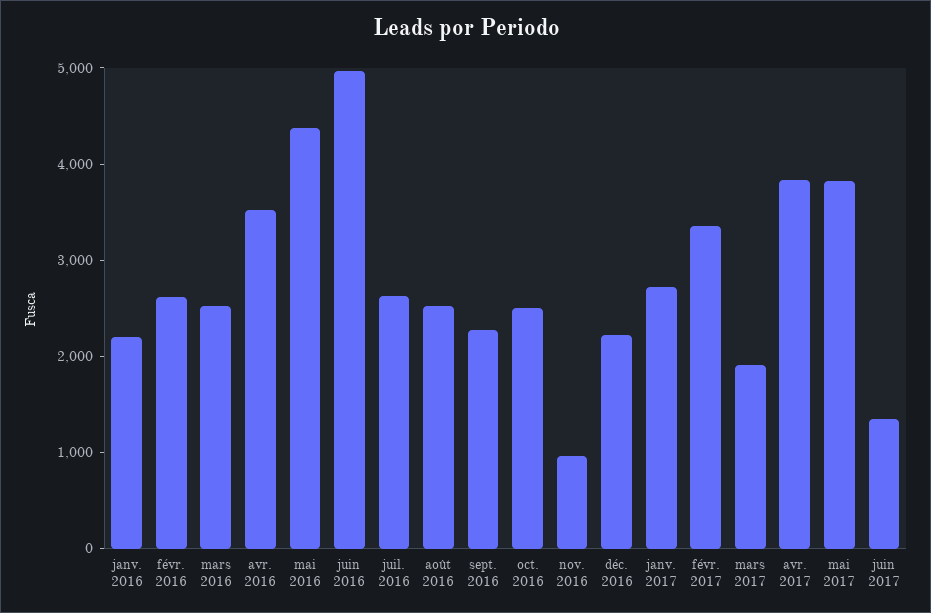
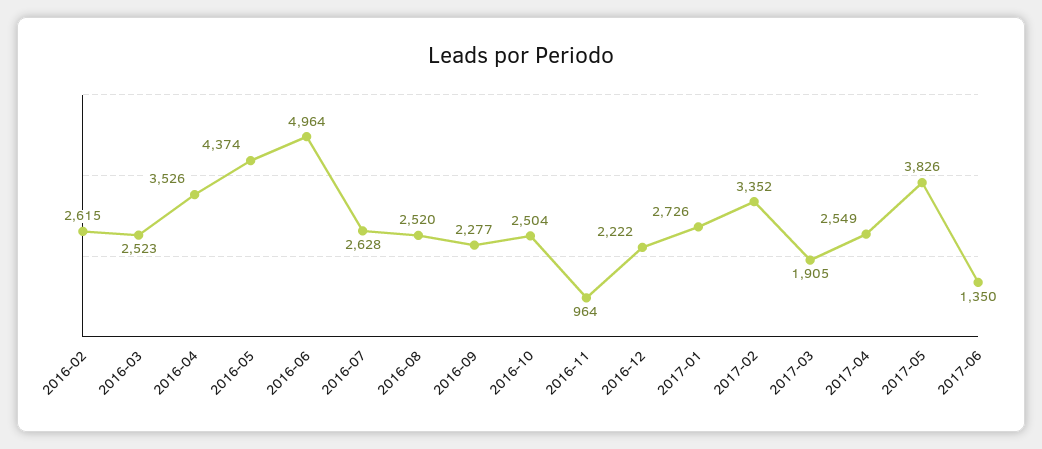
  {
-   "janv. 2016": 2200,
    "févr. 2016": 2615,
    "mars 2016": 2523,
    "avr. 2016": 3526,
    "mai 2016": 4374,
    "juin 2016": 4964,
    "juil. 2016": 2628,
    "août 2016": 2520,
    "sept. 2016": 2277,
    "oct. 2016": 2504,
    "nov. 2016": 964,
    "déc. 2016": 2222,
    "janv. 2017": 2726,
    "févr. 2017": 3352,
    "mars 2017": 1905,
-   "avr. 2017": 3800,
+   "avr. 2017": 2549,
    "mai 2017": 3826,
    "juin 2017": 1350
  }

